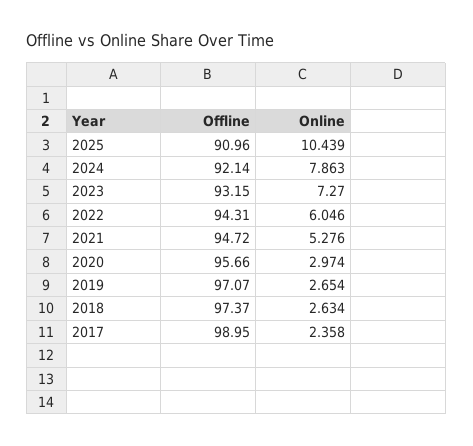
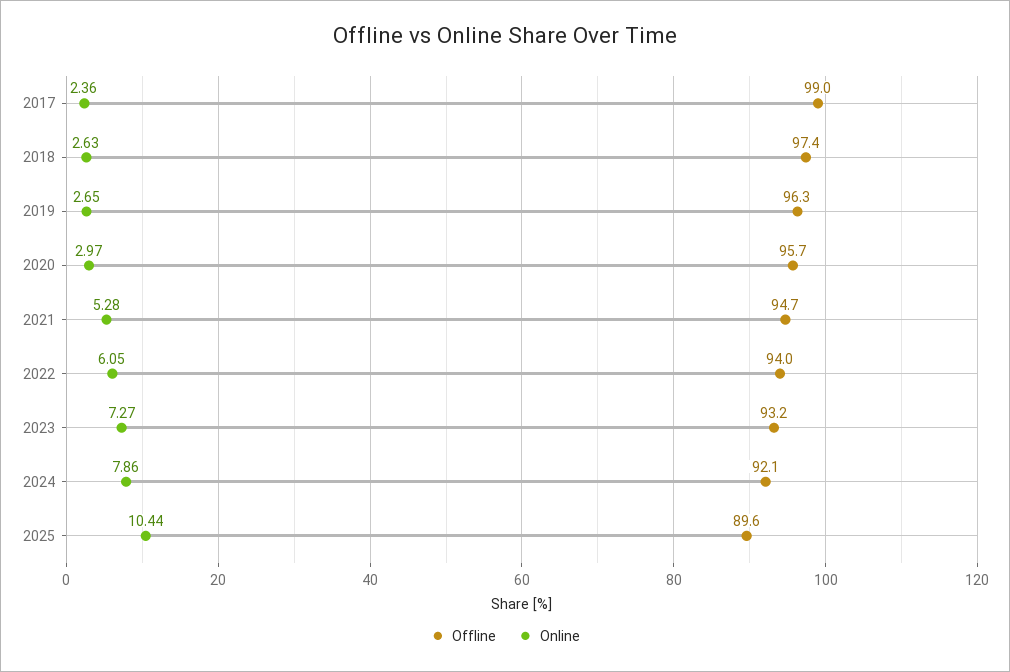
  {
    "Offline": {
-     "2025": 90.96,
+     "2025": 89.6,
      "2024": 92.14,
      "2023": 93.15,
-     "2022": 94.31,
+     "2022": 94,
      "2021": 94.72,
      "2020": 95.66,
-     "2019": 97.07,
+     "2019": 96.3,
      "2018": 97.37,
      "2017": 98.95
    },
    "Online": {
      "2025": 10.439,
      "2024": 7.863,
      "2023": 7.27,
      "2022": 6.046,
      "2021": 5.276,
      "2020": 2.974,
      "2019": 2.654,
      "2018": 2.634,
      "2017": 2.358
    }
  }

